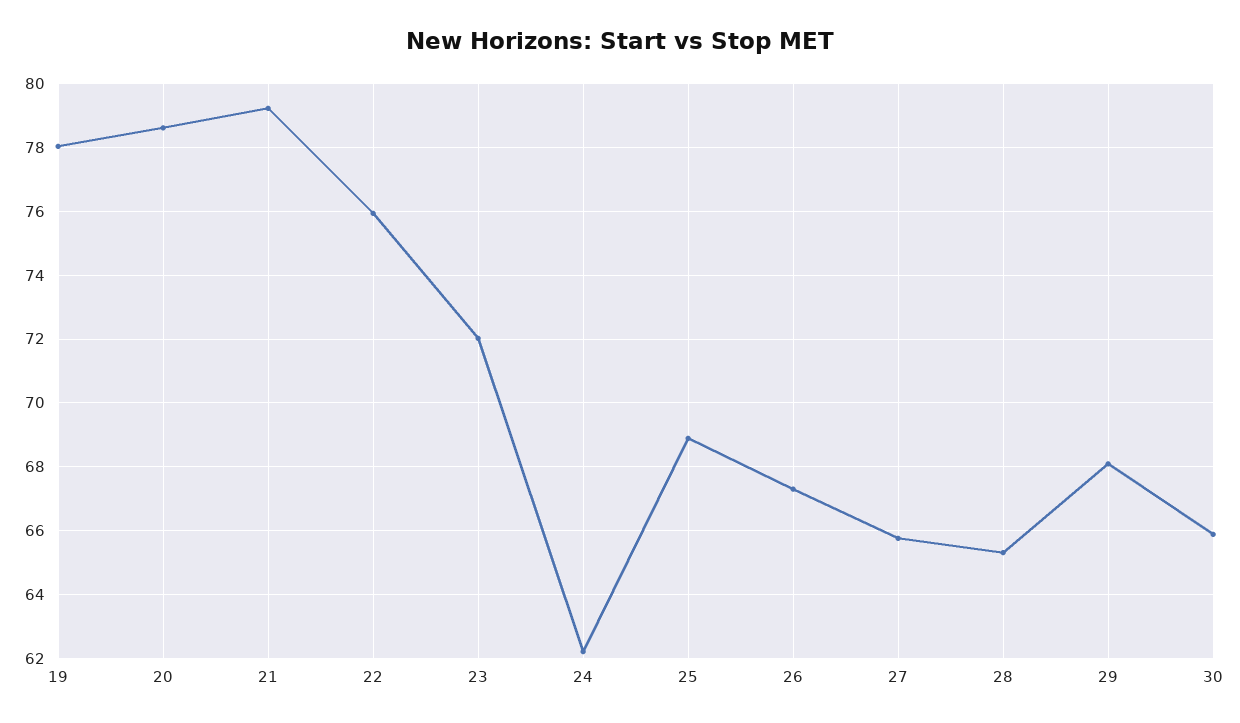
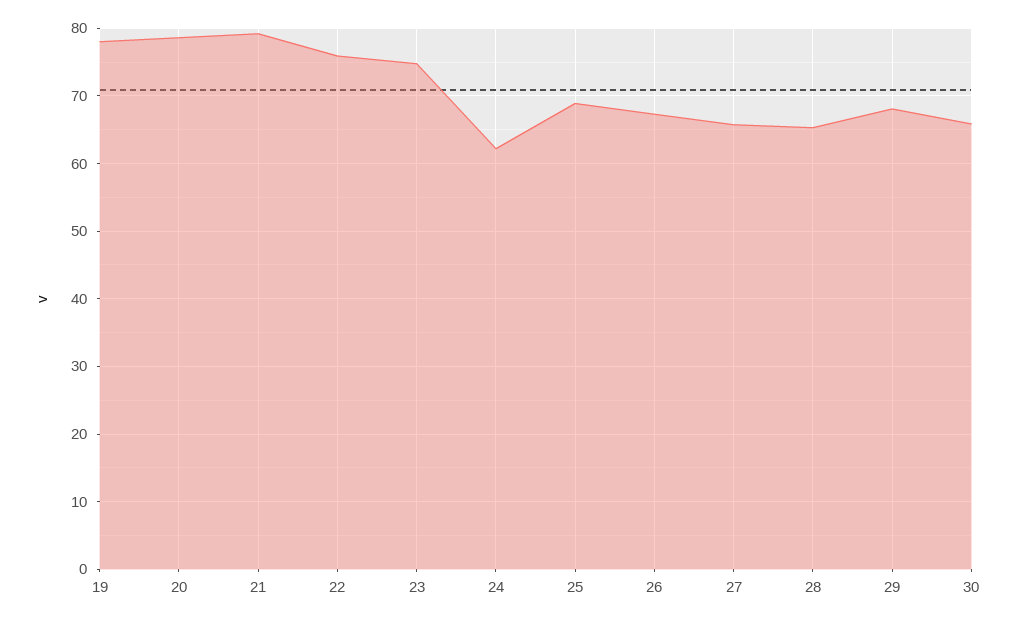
  {
    "19": 78,
    "20": 78.6,
    "21": 79.2,
    "22": 76,
-   "23": 72,
+   "23": 75,
    "24": 62.2,
    "25": 68.8,
    "26": 67.4,
    "27": 65.8,
    "28": 65.4,
    "29": 68,
    "30": 65.8
  }

